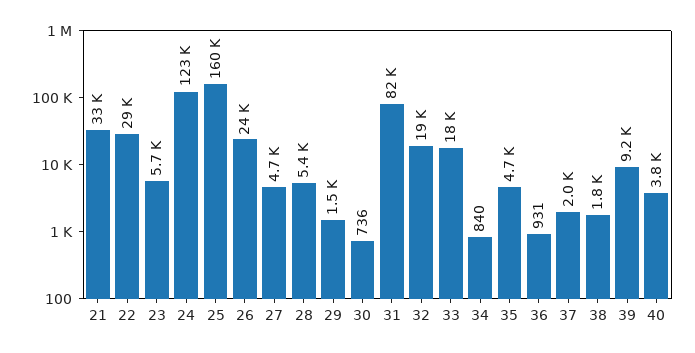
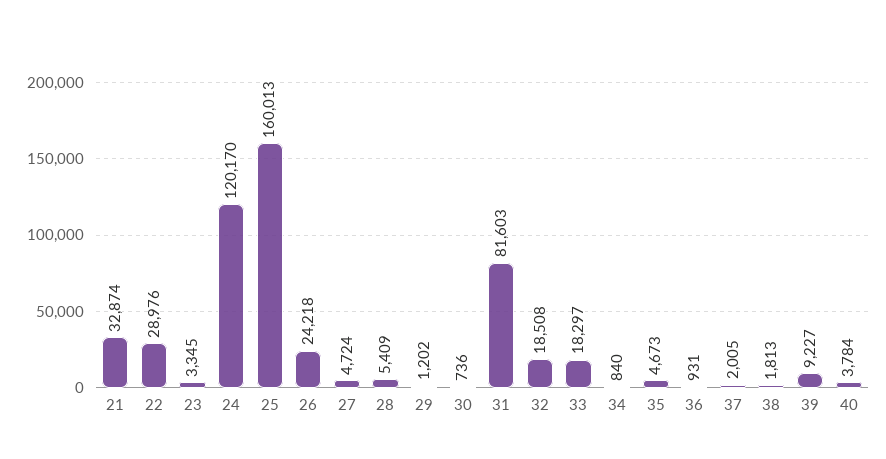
  {
    "21": 32874,
    "22": 28976,
-   "23": 5700,
+   "23": 3345,
-   "24": 123000,
+   "24": 120170,
    "25": 160013,
    "26": 24218,
    "27": 4724,
    "28": 5409,
-   "29": 1500,
+   "29": 1202,
    "30": 736,
    "31": 81603,
    "32": 18508,
    "33": 18297,
    "34": 840,
    "35": 4673,
    "36": 931,
    "37": 2005,
    "38": 1813,
    "39": 9227,
    "40": 3784
  }

